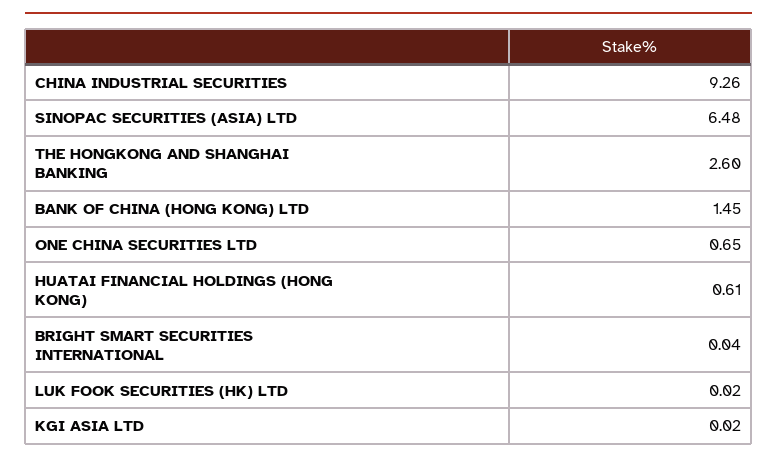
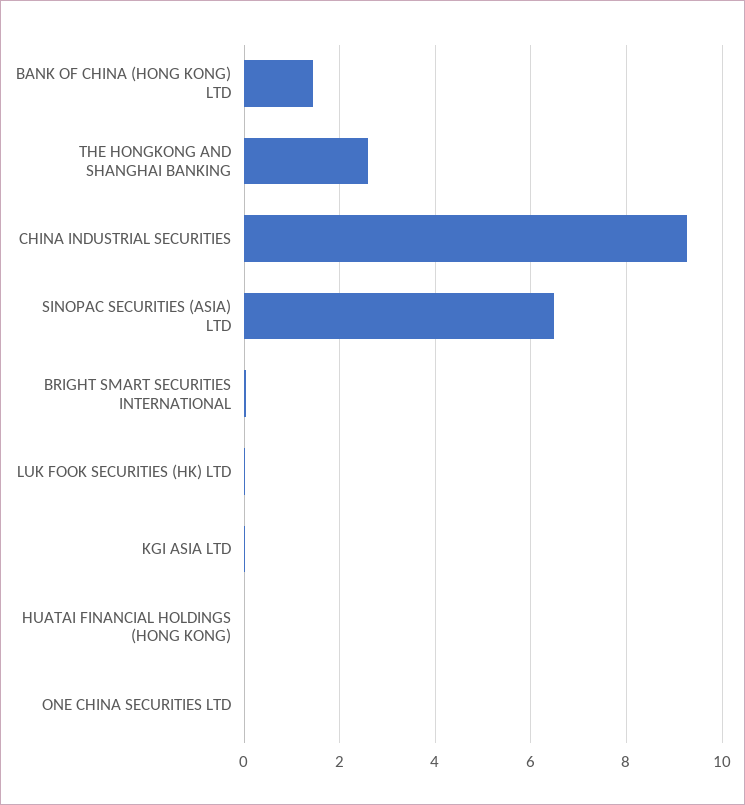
  {
    "CHINA INDUSTRIAL SECURITIES": 9.26,
    "SINOPAC SECURITIES (ASIA) LTD": 6.48,
    "THE HONGKONG AND SHANGHAI BANKING": 2.6,
    "BANK OF CHINA (HONG KONG) LTD": 1.45,
-   "ONE CHINA SECURITIES LTD": 0.65,
+   "ONE CHINA SECURITIES LTD": 0,
-   "HUATAI FINANCIAL HOLDINGS (HONG KONG)": 0.61,
+   "HUATAI FINANCIAL HOLDINGS (HONG KONG)": 0,
    "BRIGHT SMART SECURITIES INTERNATIONAL": 0.04,
    "LUK FOOK SECURITIES (HK) LTD": 0.02,
    "KGI ASIA LTD": 0.02
  }

